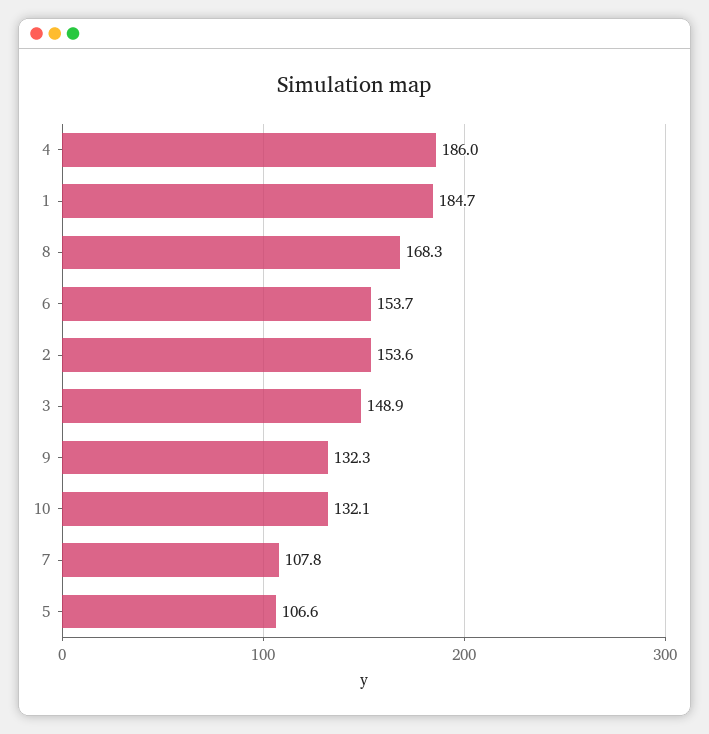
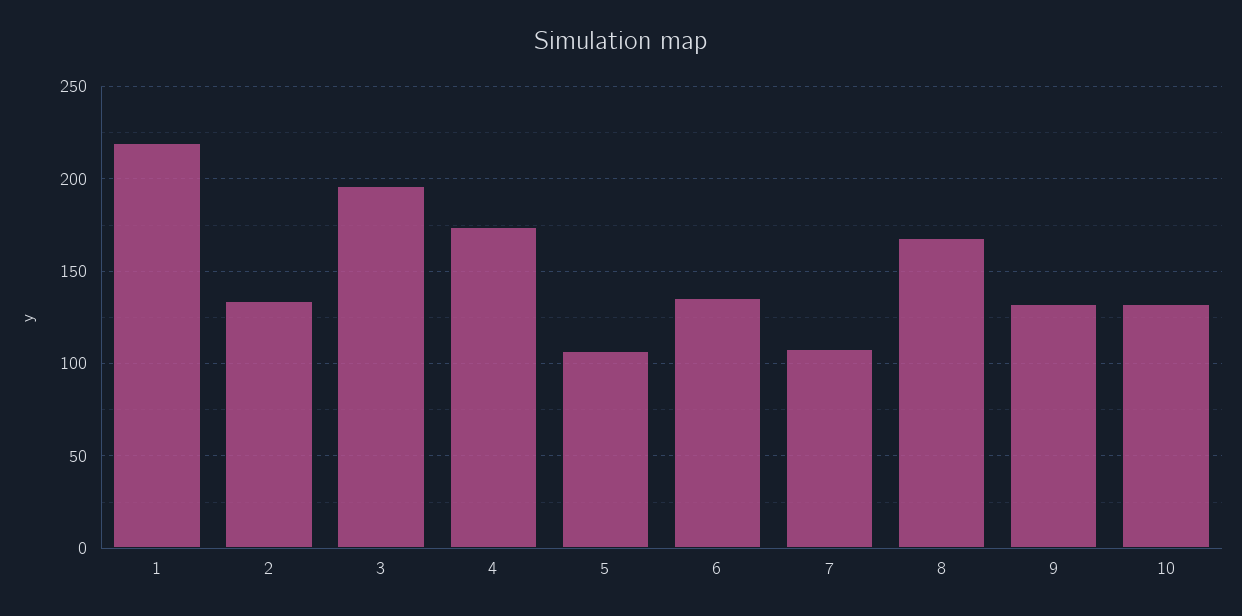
  {
-   "4": 186,
+   "4": 175,
-   "1": 184.7,
+   "1": 220,
    "8": 168.3,
-   "6": 153.7,
+   "6": 135,
-   "2": 153.6,
+   "2": 135,
-   "3": 148.9,
+   "3": 195,
    "9": 132.3,
    "10": 132.1,
    "7": 107.8,
    "5": 106.6
  }

